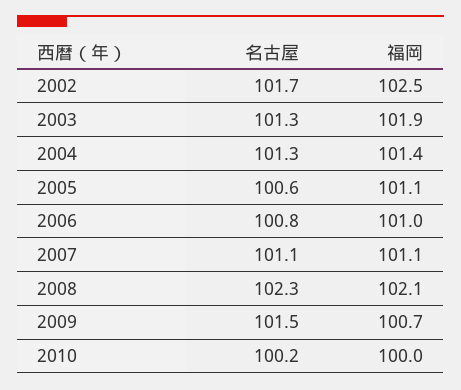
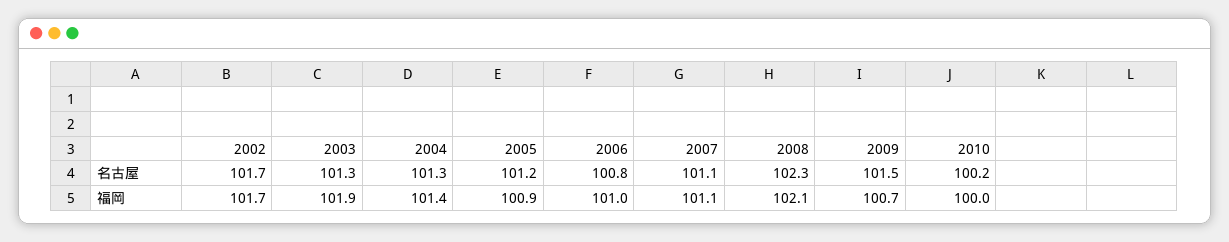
  {
    "名古屋": {
      "2002": 101.7,
      "2003": 101.3,
      "2004": 101.3,
-     "2005": 100.6,
+     "2005": 101.2,
      "2006": 100.8,
      "2007": 101.1,
      "2008": 102.3,
      "2009": 101.5,
      "2010": 100.2
    },
    "福岡": {
-     "2002": 102.5,
+     "2002": 101.7,
      "2003": 101.9,
      "2004": 101.4,
-     "2005": 101.1,
+     "2005": 100.9,
      "2006": 101,
      "2007": 101.1,
      "2008": 102.1,
      "2009": 100.7,
      "2010": 100
    }
  }

